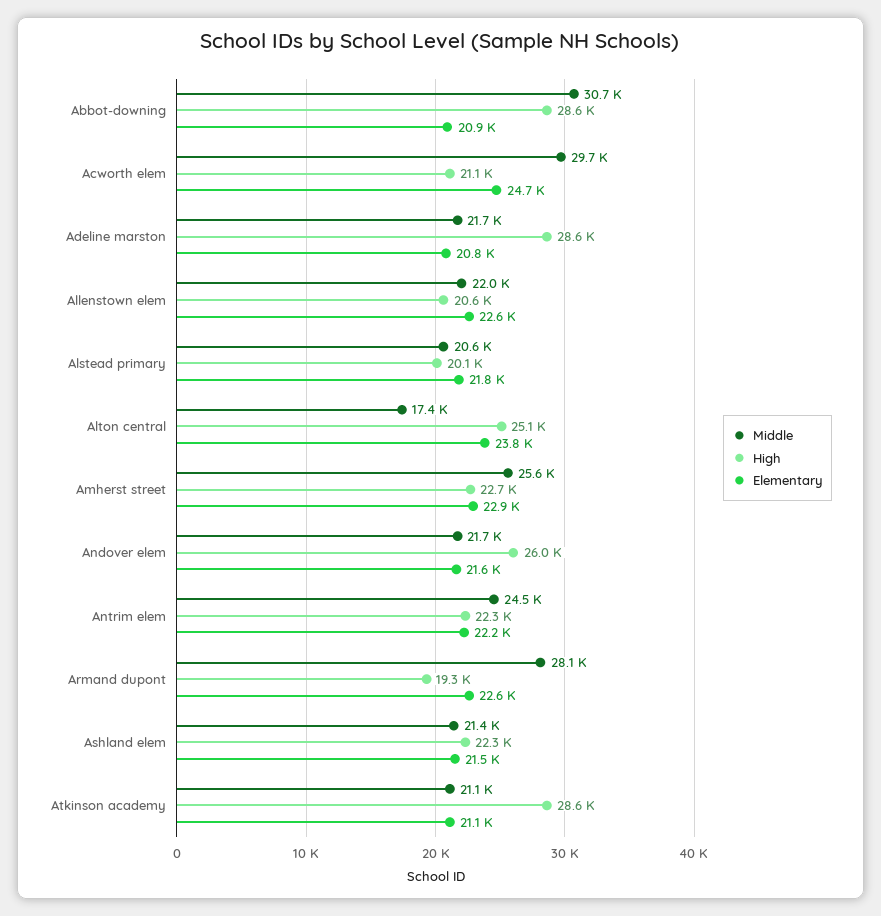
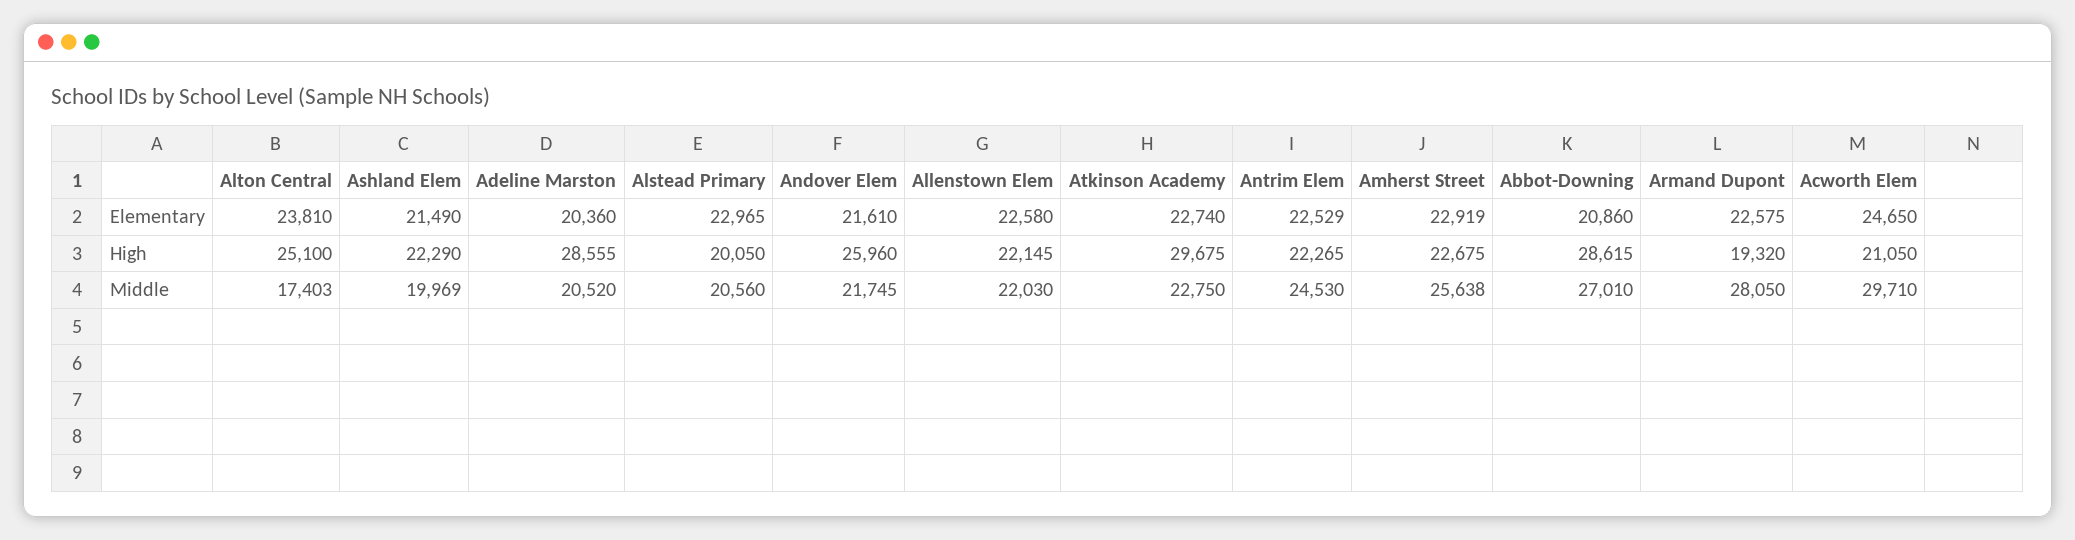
  {
    "Middle": {
-     "Abbot-downing": 30700,
+     "Abbot-downing": 27010,
      "Acworth elem": 29710,
-     "Adeline marston": 21700,
+     "Adeline marston": 20520,
      "Allenstown elem": 22030,
      "Alstead primary": 20560,
      "Alton central": 17403,
      "Amherst street": 25638,
      "Andover elem": 21745,
      "Antrim elem": 24530,
      "Armand dupont": 28050,
-     "Ashland elem": 21400,
+     "Ashland elem": 19969,
-     "Atkinson academy": 21100
+     "Atkinson academy": 22750
    },
    "High": {
      "Abbot-downing": 28615,
      "Acworth elem": 21050,
      "Adeline marston": 28555,
-     "Allenstown elem": 20600,
+     "Allenstown elem": 22145,
      "Alstead primary": 20050,
      "Alton central": 25100,
      "Amherst street": 22675,
      "Andover elem": 25960,
      "Antrim elem": 22265,
      "Armand dupont": 19320,
      "Ashland elem": 22290,
-     "Atkinson academy": 28600
+     "Atkinson academy": 29675
    },
    "Elementary": {
      "Abbot-downing": 20860,
      "Acworth elem": 24650,
-     "Adeline marston": 20800,
+     "Adeline marston": 20360,
      "Allenstown elem": 22580,
-     "Alstead primary": 21800,
+     "Alstead primary": 22965,
      "Alton central": 23810,
      "Amherst street": 22919,
      "Andover elem": 21610,
-     "Antrim elem": 22200,
+     "Antrim elem": 22529,
      "Armand dupont": 22575,
      "Ashland elem": 21490,
-     "Atkinson academy": 21100
+     "Atkinson academy": 22740
    }
  }

